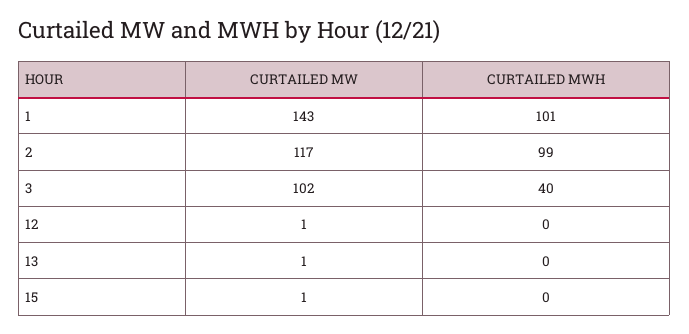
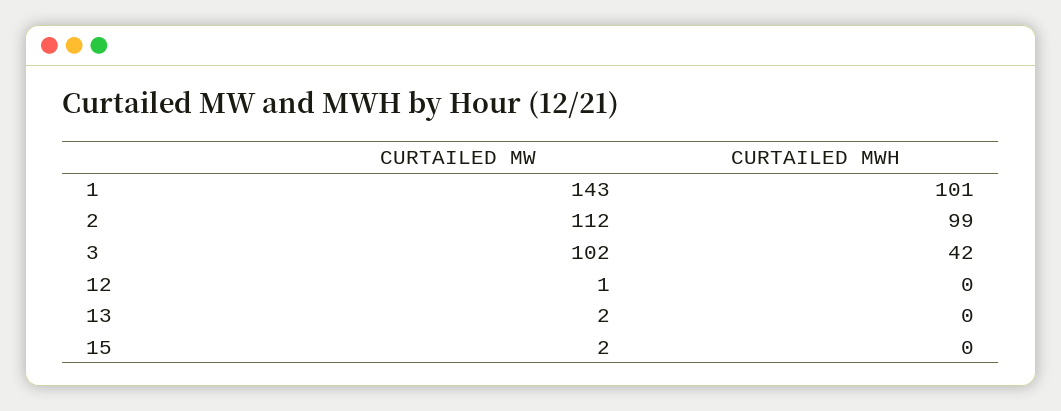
  {
    "CURTAILED MW": {
      "1": 143,
-     "2": 117,
+     "2": 112,
      "3": 102,
      "12": 1,
-     "13": 1,
+     "13": 2,
-     "15": 1
+     "15": 2
    },
    "CURTAILED MWH": {
      "1": 101,
      "2": 99,
-     "3": 40,
+     "3": 42,
      "12": 0,
      "13": 0,
      "15": 0
    }
  }

